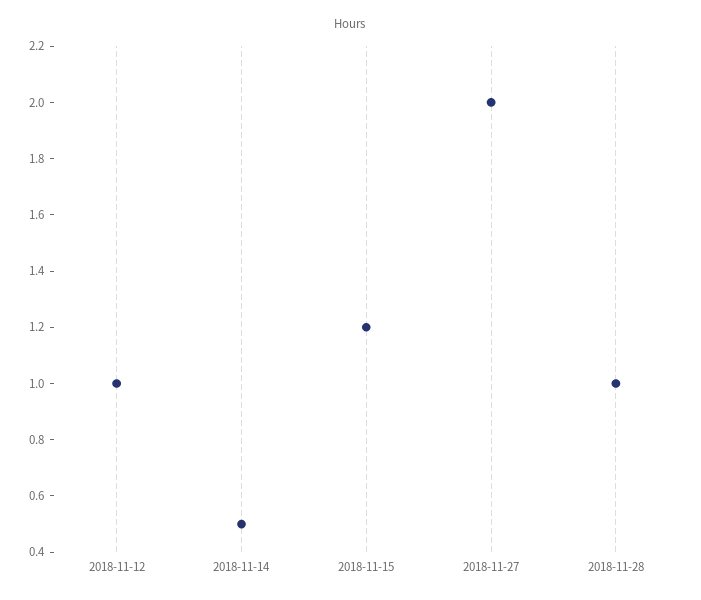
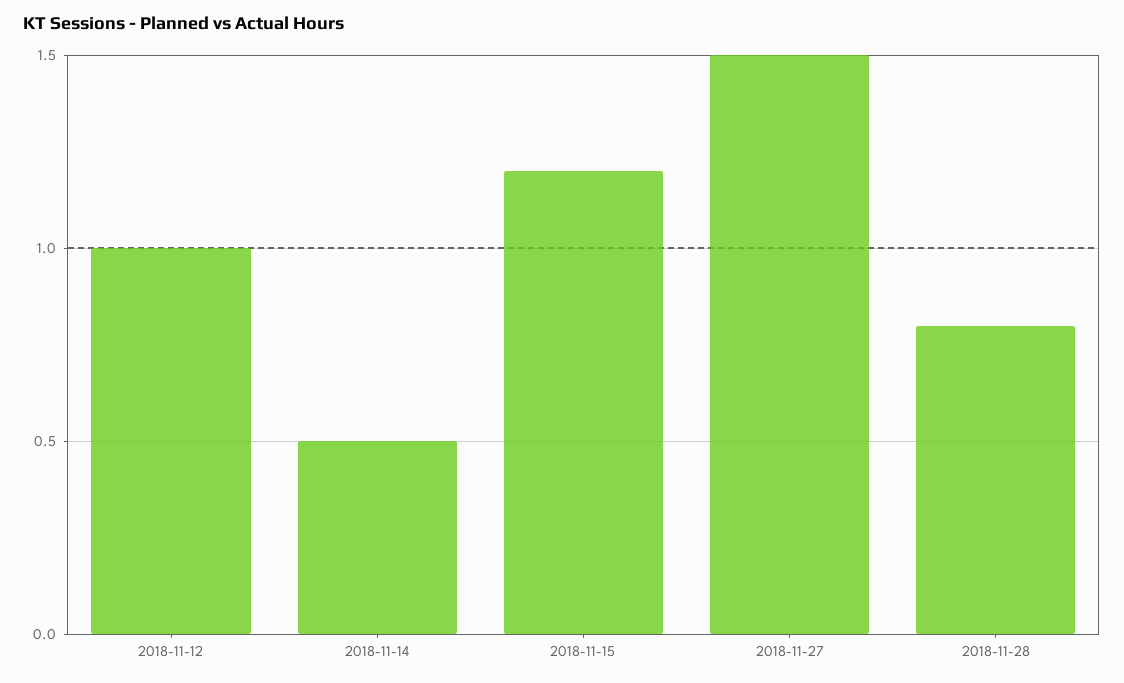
  {
    "2018-11-12": 1,
    "2018-11-14": 0.5,
    "2018-11-15": 1.2,
-   "2018-11-27": 2,
+   "2018-11-27": 1.5,
-   "2018-11-28": 1
+   "2018-11-28": 0.8
  }

